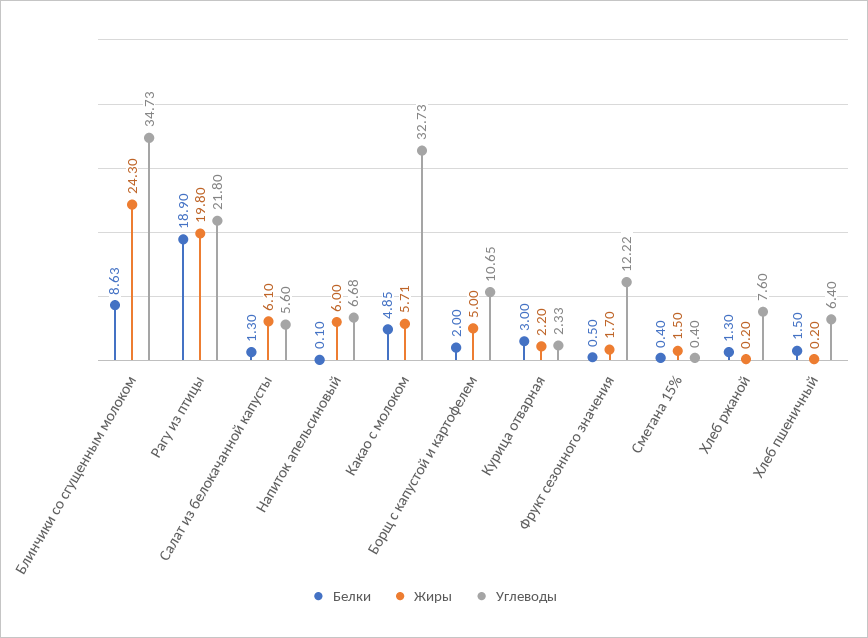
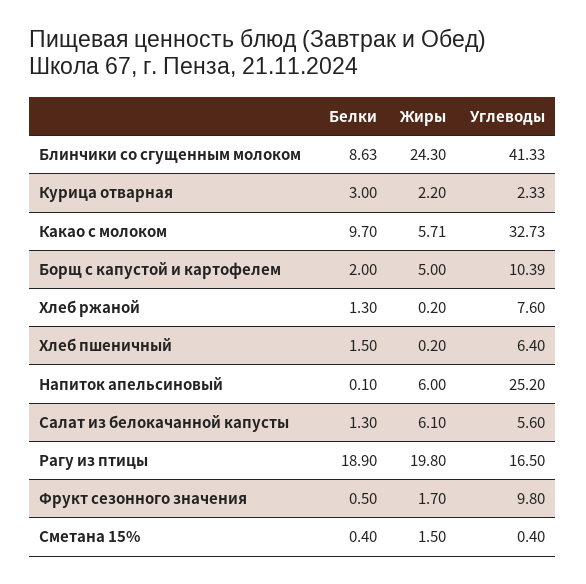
  {
    "Белки": {
      "Блинчики со сгущенным молоком": 8.63,
      "Рагу из птицы": 18.9,
      "Салат из белокачанной капусты": 1.3,
      "Напиток апельсиновый": 0.1,
-     "Какао с молоком": 4.85,
+     "Какао с молоком": 9.7,
      "Борщ с капустой и картофелем": 2,
      "Курица отварная": 3,
      "Фрукт сезонного значения": 0.5,
      "Сметана 15%": 0.4,
      "Хлеб ржаной": 1.3,
      "Хлеб пшеничный": 1.5
    },
    "Жиры": {
      "Блинчики со сгущенным молоком": 24.3,
      "Рагу из птицы": 19.8,
      "Салат из белокачанной капусты": 6.1,
      "Напиток апельсиновый": 6,
      "Какао с молоком": 5.71,
      "Борщ с капустой и картофелем": 5,
      "Курица отварная": 2.2,
      "Фрукт сезонного значения": 1.7,
      "Сметана 15%": 1.5,
      "Хлеб ржаной": 0.2,
      "Хлеб пшеничный": 0.2
    },
    "Углеводы": {
-     "Блинчики со сгущенным молоком": 34.73,
+     "Блинчики со сгущенным молоком": 41.33,
-     "Рагу из птицы": 21.8,
+     "Рагу из птицы": 16.5,
      "Салат из белокачанной капусты": 5.6,
-     "Напиток апельсиновый": 6.68,
+     "Напиток апельсиновый": 25.2,
      "Какао с молоком": 32.73,
-     "Борщ с капустой и картофелем": 10.65,
+     "Борщ с капустой и картофелем": 10.39,
      "Курица отварная": 2.33,
-     "Фрукт сезонного значения": 12.22,
+     "Фрукт сезонного значения": 9.8,
      "Сметана 15%": 0.4,
      "Хлеб ржаной": 7.6,
      "Хлеб пшеничный": 6.4
    }
  }

